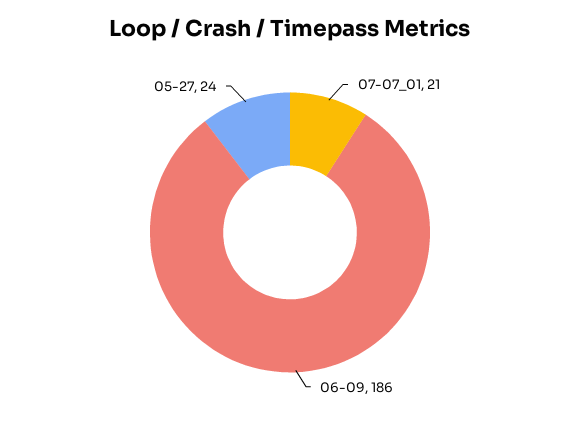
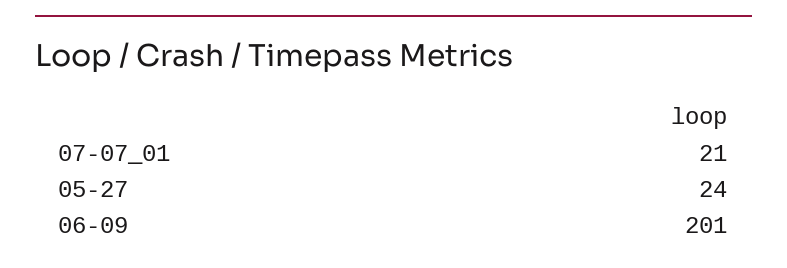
  {
    "07-07_01": 21,
-   "06-09": 186,
+   "06-09": 201,
    "05-27": 24
  }

